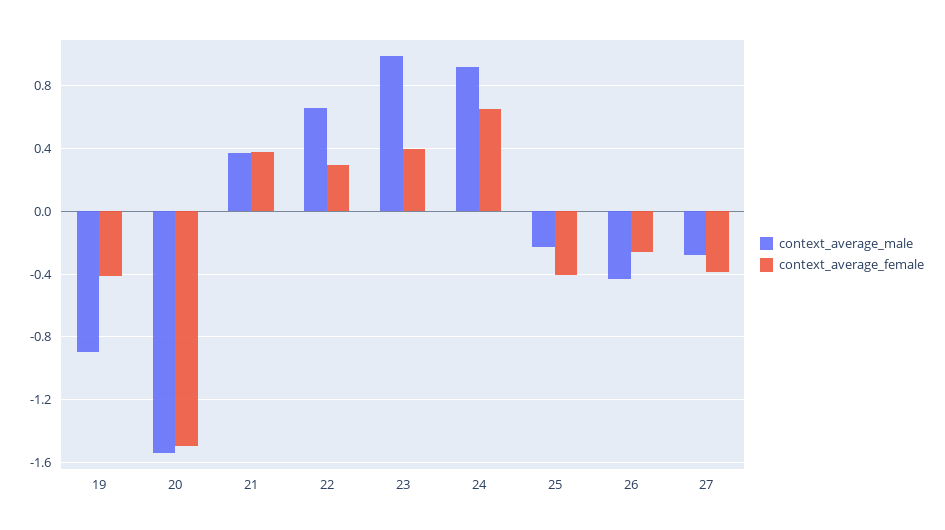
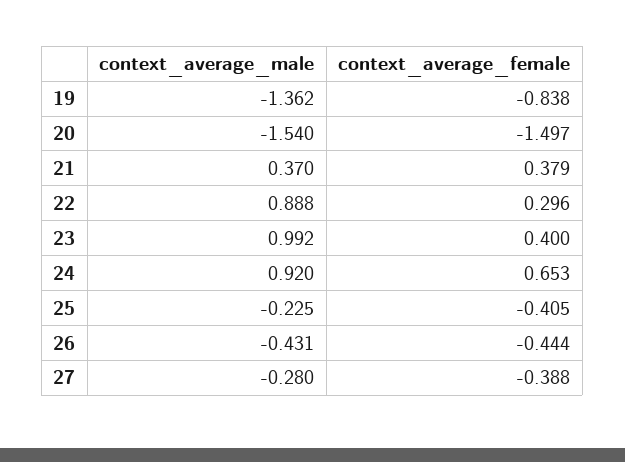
  {
    "context_average_male": {
-     "19": -0.9,
+     "19": -1.362,
      "20": -1.54,
      "21": 0.37,
-     "22": 0.65,
+     "22": 0.888,
      "23": 0.992,
      "24": 0.92,
      "25": -0.225,
      "26": -0.431,
      "27": -0.28
    },
    "context_average_female": {
-     "19": -0.4,
+     "19": -0.838,
      "20": -1.497,
      "21": 0.379,
      "22": 0.296,
      "23": 0.4,
      "24": 0.653,
      "25": -0.405,
-     "26": -0.25,
+     "26": -0.444,
      "27": -0.388
    }
  }

